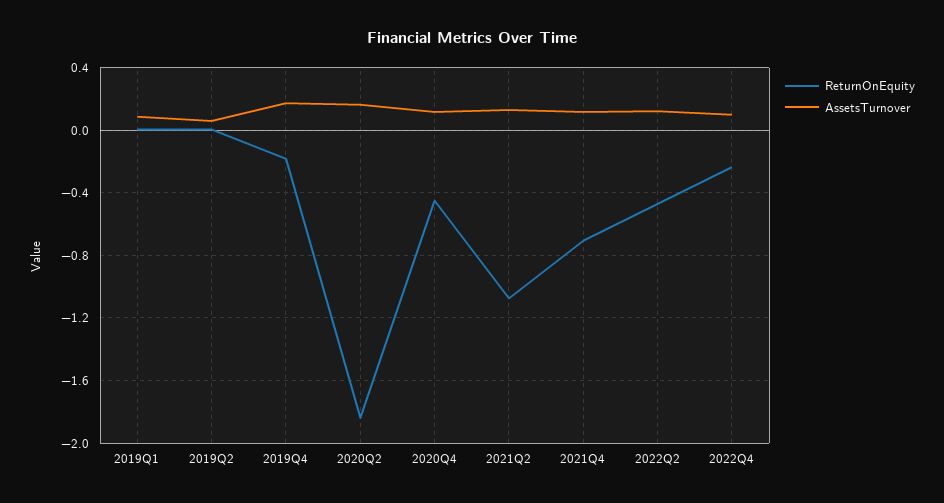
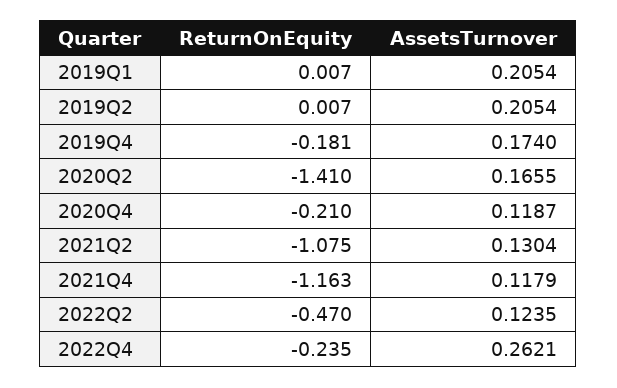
  {
    "ReturnOnEquity": {
      "2019Q1": 0.007,
      "2019Q2": 0.007,
      "2019Q4": -0.181,
-     "2020Q2": -1.85,
+     "2020Q2": -1.41,
-     "2020Q4": -0.45,
+     "2020Q4": -0.21,
      "2021Q2": -1.075,
-     "2021Q4": -0.7,
+     "2021Q4": -1.163,
      "2022Q2": -0.47,
      "2022Q4": -0.235
    },
    "AssetsTurnover": {
-     "2019Q1": 0.1,
+     "2019Q1": 0.2054,
-     "2019Q2": 0.05,
+     "2019Q2": 0.2054,
      "2019Q4": 0.174,
      "2020Q2": 0.1655,
      "2020Q4": 0.1187,
      "2021Q2": 0.1304,
      "2021Q4": 0.1179,
      "2022Q2": 0.1235,
-     "2022Q4": 0.1
+     "2022Q4": 0.2621
    }
  }

